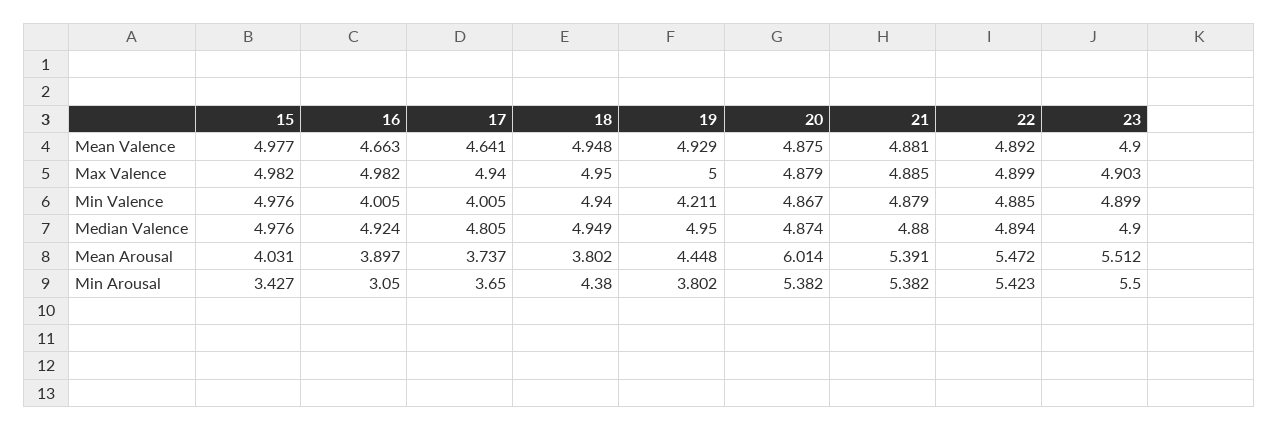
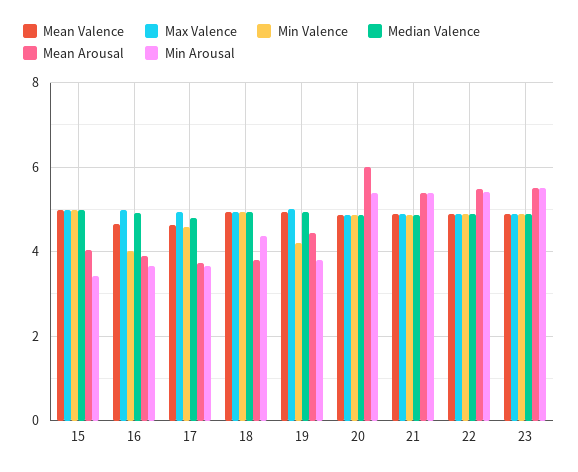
  {
    "Mean Valence": {
      "15": 4.977,
      "16": 4.663,
      "17": 4.641,
      "18": 4.948,
      "19": 4.929,
      "20": 4.875,
      "21": 4.881,
      "22": 4.892,
      "23": 4.9
    },
    "Max Valence": {
      "15": 4.982,
      "16": 4.982,
      "17": 4.94,
      "18": 4.95,
      "19": 5,
      "20": 4.879,
      "21": 4.885,
      "22": 4.899,
      "23": 4.903
    },
    "Min Valence": {
      "15": 4.976,
      "16": 4.005,
-     "17": 4.005,
+     "17": 4.6,
      "18": 4.94,
      "19": 4.211,
      "20": 4.867,
      "21": 4.879,
      "22": 4.885,
      "23": 4.899
    },
    "Median Valence": {
      "15": 4.976,
      "16": 4.924,
      "17": 4.805,
      "18": 4.949,
      "19": 4.95,
      "20": 4.874,
      "21": 4.88,
      "22": 4.894,
      "23": 4.9
    },
    "Mean Arousal": {
      "15": 4.031,
      "16": 3.897,
      "17": 3.737,
      "18": 3.802,
      "19": 4.448,
      "20": 6.014,
      "21": 5.391,
      "22": 5.472,
      "23": 5.512
    },
    "Min Arousal": {
      "15": 3.427,
-     "16": 3.05,
+     "16": 3.6,
      "17": 3.65,
      "18": 4.38,
      "19": 3.802,
      "20": 5.382,
      "21": 5.382,
      "22": 5.423,
      "23": 5.5
    }
  }

